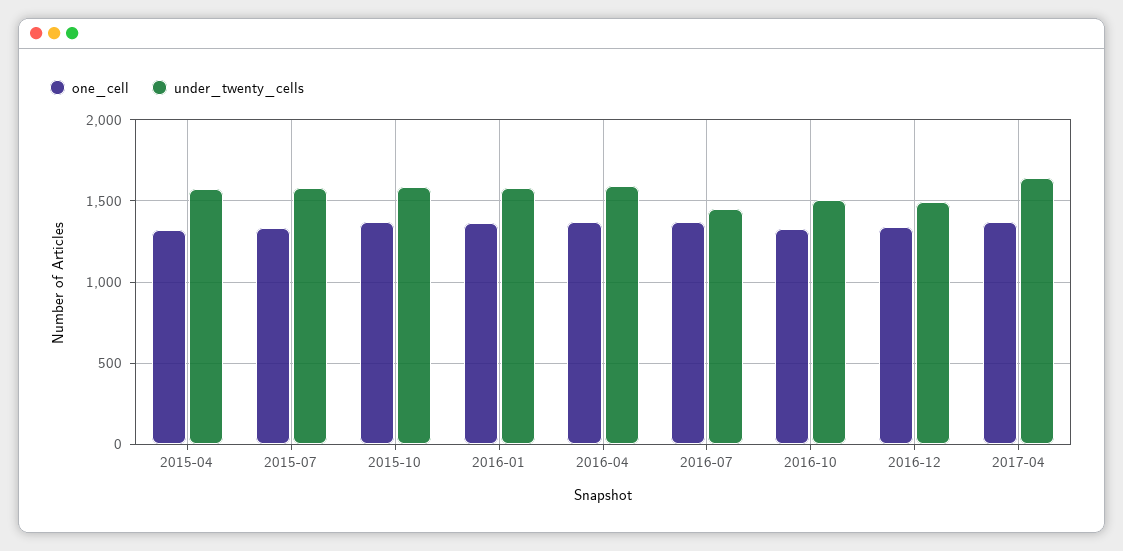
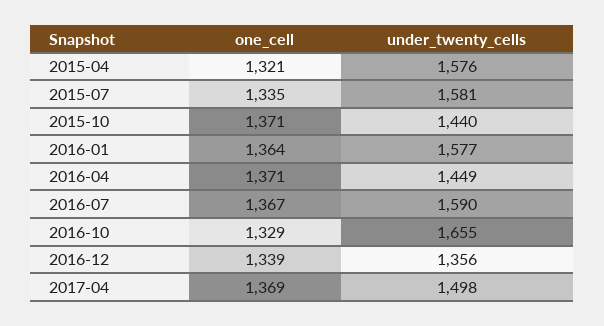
  {
    "one_cell": {
      "2015-04": 1321,
      "2015-07": 1335,
      "2015-10": 1371,
      "2016-01": 1364,
      "2016-04": 1371,
      "2016-07": 1367,
      "2016-10": 1329,
      "2016-12": 1339,
      "2017-04": 1369
    },
    "under_twenty_cells": {
      "2015-04": 1576,
      "2015-07": 1581,
-     "2015-10": 1600,
+     "2015-10": 1440,
      "2016-01": 1577,
-     "2016-04": 1600,
+     "2016-04": 1449,
-     "2016-07": 1450,
+     "2016-07": 1590,
-     "2016-10": 1500,
+     "2016-10": 1655,
-     "2016-12": 1500,
+     "2016-12": 1356,
-     "2017-04": 1650
+     "2017-04": 1498
    }
  }

